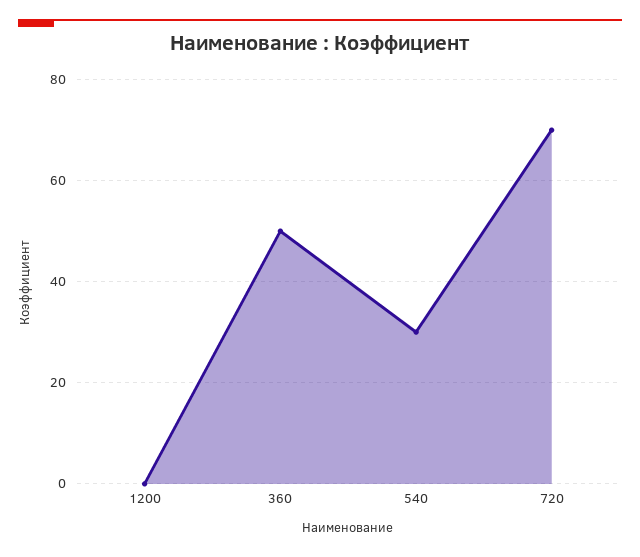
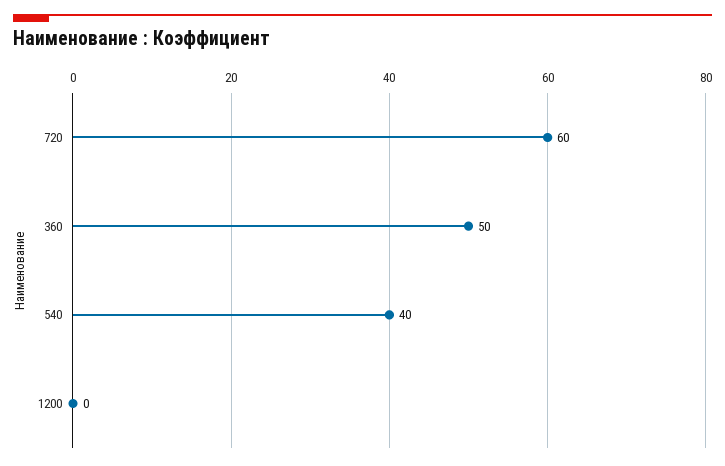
  {
    "1200": 0,
    "360": 50,
-   "540": 30,
+   "540": 40,
-   "720": 70
+   "720": 60
  }

